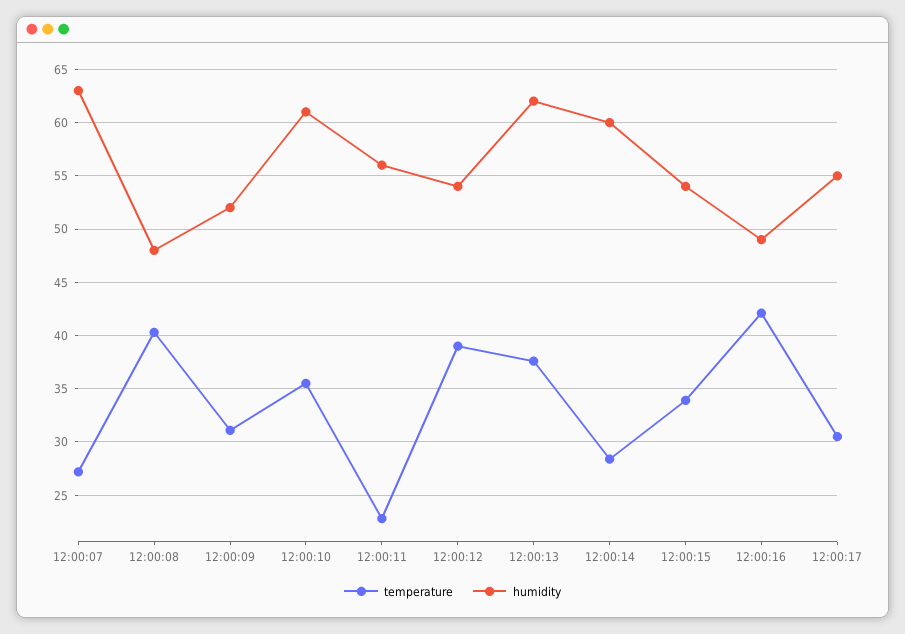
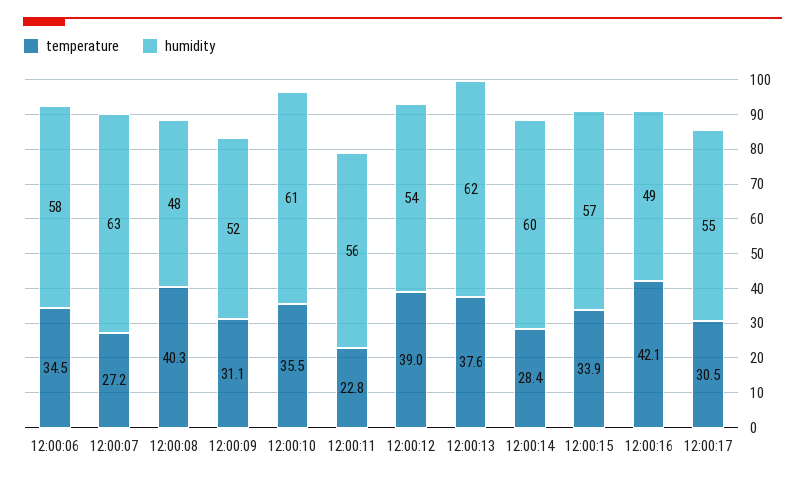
  {
    "temperature": {
      "12:00:07": 27.2,
      "12:00:08": 40.3,
      "12:00:09": 31.1,
      "12:00:10": 35.5,
      "12:00:11": 22.8,
      "12:00:12": 39,
      "12:00:13": 37.6,
      "12:00:14": 28.4,
      "12:00:15": 33.9,
      "12:00:16": 42.1,
-     "12:00:17": 30.5
+     "12:00:17": 30.5,
+     "12:00:06": 34.5
    },
    "humidity": {
      "12:00:07": 63,
      "12:00:08": 48,
      "12:00:09": 52,
      "12:00:10": 61,
      "12:00:11": 56,
      "12:00:12": 54,
      "12:00:13": 62,
      "12:00:14": 60,
-     "12:00:15": 54,
+     "12:00:15": 57,
      "12:00:16": 49,
-     "12:00:17": 55
+     "12:00:17": 55,
+     "12:00:06": 58
    }
  }

